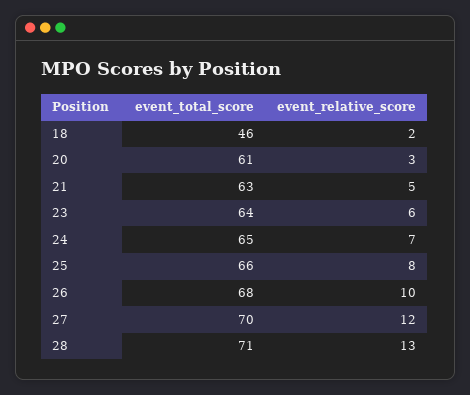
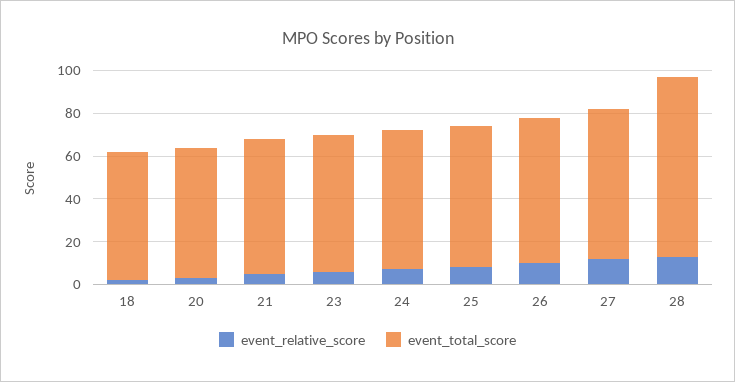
  {
    "event_total_score": {
-     "18": 46,
+     "18": 60,
      "20": 61,
      "21": 63,
      "23": 64,
      "24": 65,
      "25": 66,
      "26": 68,
      "27": 70,
-     "28": 71
+     "28": 85
    },
    "event_relative_score": {
      "18": 2,
      "20": 3,
      "21": 5,
      "23": 6,
      "24": 7,
      "25": 8,
      "26": 10,
      "27": 12,
      "28": 13
    }
  }

